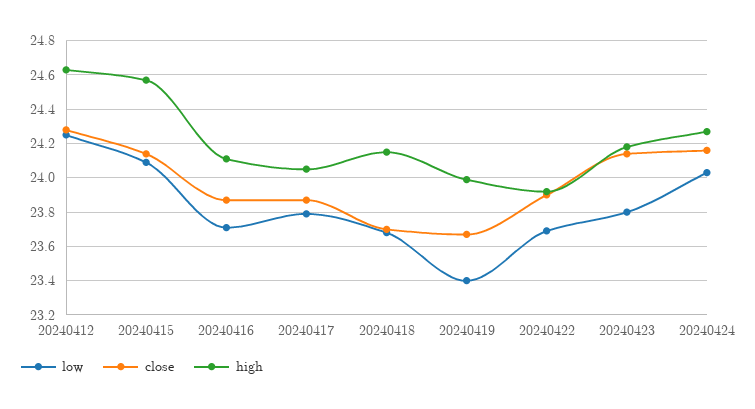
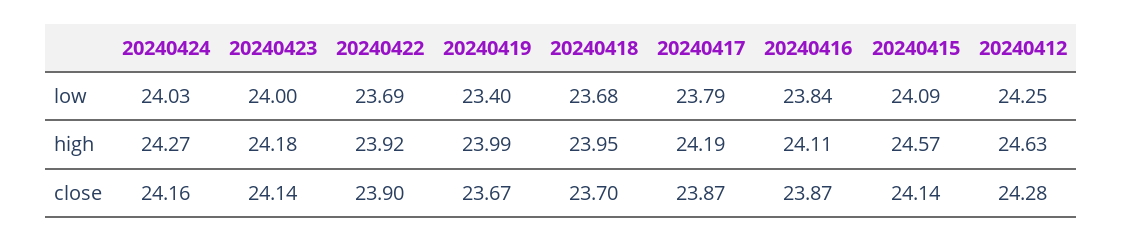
  {
    "low": {
      "20240412": 24.25,
      "20240415": 24.09,
-     "20240416": 23.7,
+     "20240416": 23.84,
      "20240417": 23.79,
      "20240418": 23.68,
      "20240419": 23.4,
      "20240422": 23.69,
-     "20240423": 23.8,
+     "20240423": 24,
      "20240424": 24.03
    },
    "close": {
      "20240412": 24.28,
      "20240415": 24.14,
      "20240416": 23.87,
      "20240417": 23.87,
      "20240418": 23.7,
      "20240419": 23.67,
      "20240422": 23.9,
      "20240423": 24.14,
      "20240424": 24.16
    },
    "high": {
      "20240412": 24.63,
      "20240415": 24.57,
      "20240416": 24.11,
-     "20240417": 24.05,
+     "20240417": 24.19,
-     "20240418": 24.15,
+     "20240418": 23.95,
      "20240419": 23.99,
      "20240422": 23.92,
      "20240423": 24.18,
      "20240424": 24.27
    }
  }

